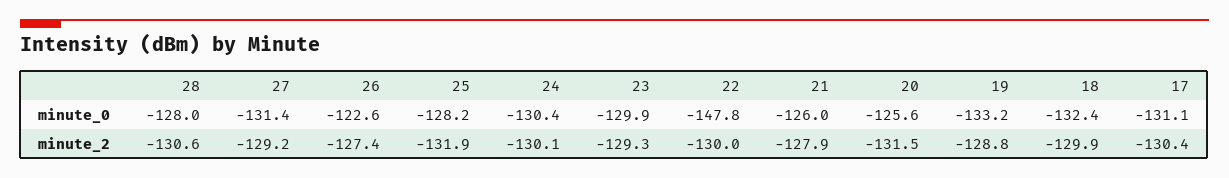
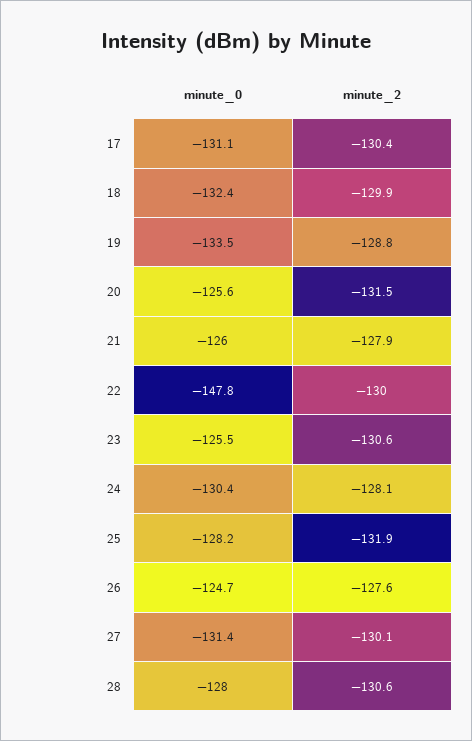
  {
    "28": {
      "minute_0": -128,
      "minute_2": -130.6
    },
    "27": {
      "minute_0": -131.4,
-     "minute_2": -129.2
+     "minute_2": -130.1
    },
    "26": {
-     "minute_0": -122.6,
+     "minute_0": -124.7,
-     "minute_2": -127.4
+     "minute_2": -127.6
    },
    "25": {
      "minute_0": -128.2,
      "minute_2": -131.9
    },
    "24": {
      "minute_0": -130.4,
-     "minute_2": -130.1
+     "minute_2": -128.1
    },
    "23": {
-     "minute_0": -129.9,
+     "minute_0": -125.5,
-     "minute_2": -129.3
+     "minute_2": -130.6
    },
    "22": {
      "minute_0": -147.8,
      "minute_2": -130
    },
    "21": {
      "minute_0": -126,
      "minute_2": -127.9
    },
    "20": {
      "minute_0": -125.6,
      "minute_2": -131.5
    },
    "19": {
-     "minute_0": -133.2,
+     "minute_0": -133.5,
      "minute_2": -128.8
    },
    "18": {
      "minute_0": -132.4,
      "minute_2": -129.9
    },
    "17": {
      "minute_0": -131.1,
      "minute_2": -130.4
    }
  }

